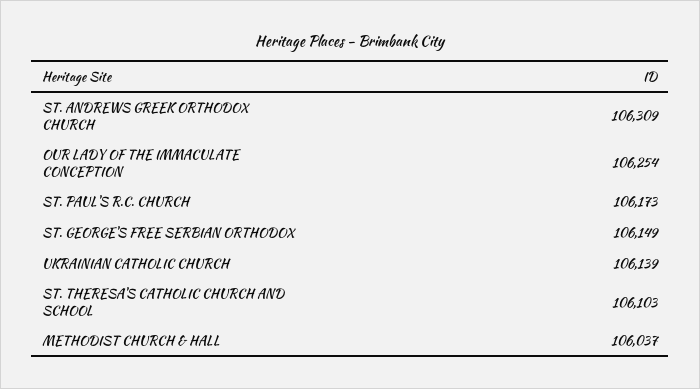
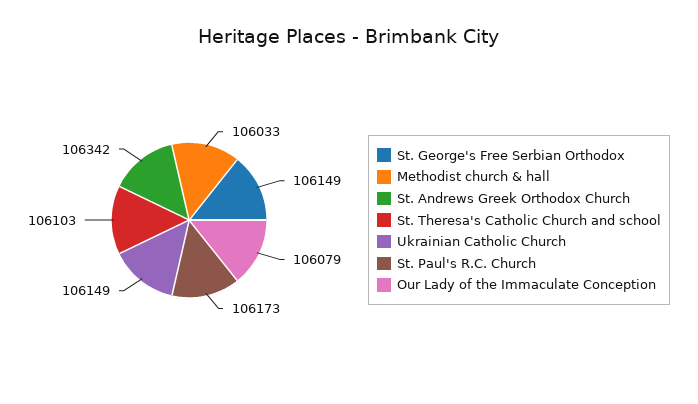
  {
-   "ST. ANDREWS GREEK ORTHODOX CHURCH": 106309,
+   "ST. ANDREWS GREEK ORTHODOX CHURCH": 106342,
-   "OUR LADY OF THE IMMACULATE CONCEPTION": 106254,
+   "OUR LADY OF THE IMMACULATE CONCEPTION": 106079,
    "ST. PAUL'S R.C. CHURCH": 106173,
    "ST. GEORGE'S FREE SERBIAN ORTHODOX": 106149,
-   "UKRAINIAN CATHOLIC CHURCH": 106139,
+   "UKRAINIAN CATHOLIC CHURCH": 106149,
    "ST. THERESA'S CATHOLIC CHURCH AND SCHOOL": 106103,
-   "METHODIST CHURCH & HALL": 106037
+   "METHODIST CHURCH & HALL": 106033
  }

